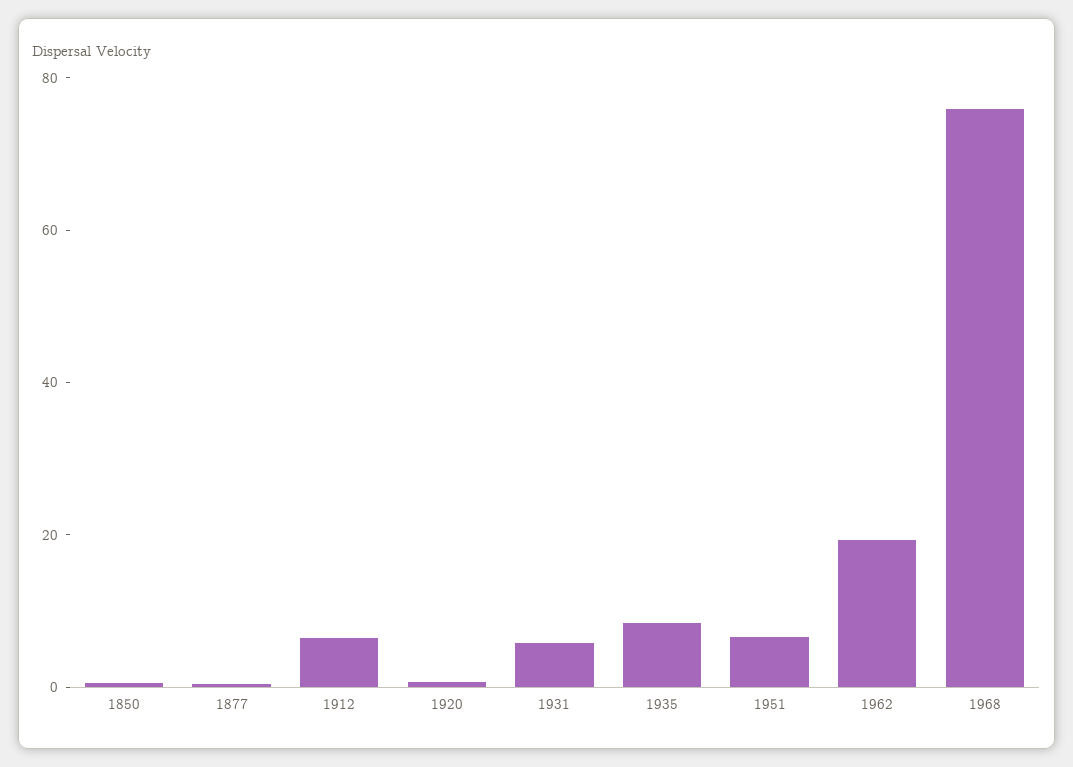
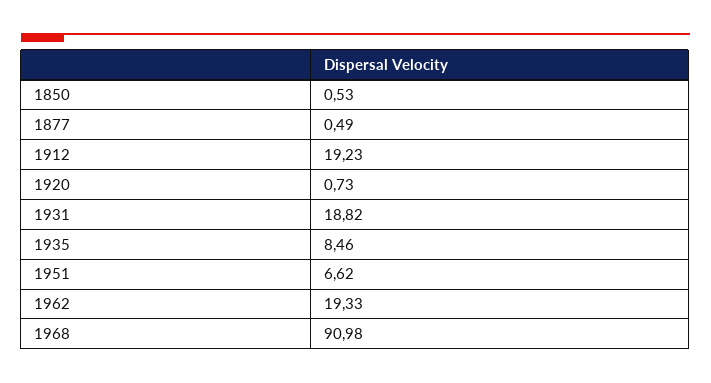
  {
    "1850": 0.53,
    "1877": 0.49,
-   "1912": 5,
+   "1912": 19.23,
    "1920": 0.73,
-   "1931": 5,
+   "1931": 18.82,
    "1935": 8.46,
    "1951": 6.62,
    "1962": 19.33,
-   "1968": 75
+   "1968": 90.98
  }

